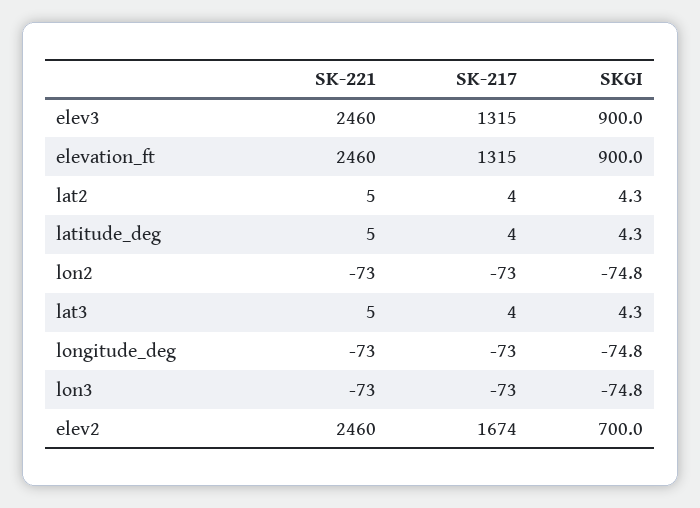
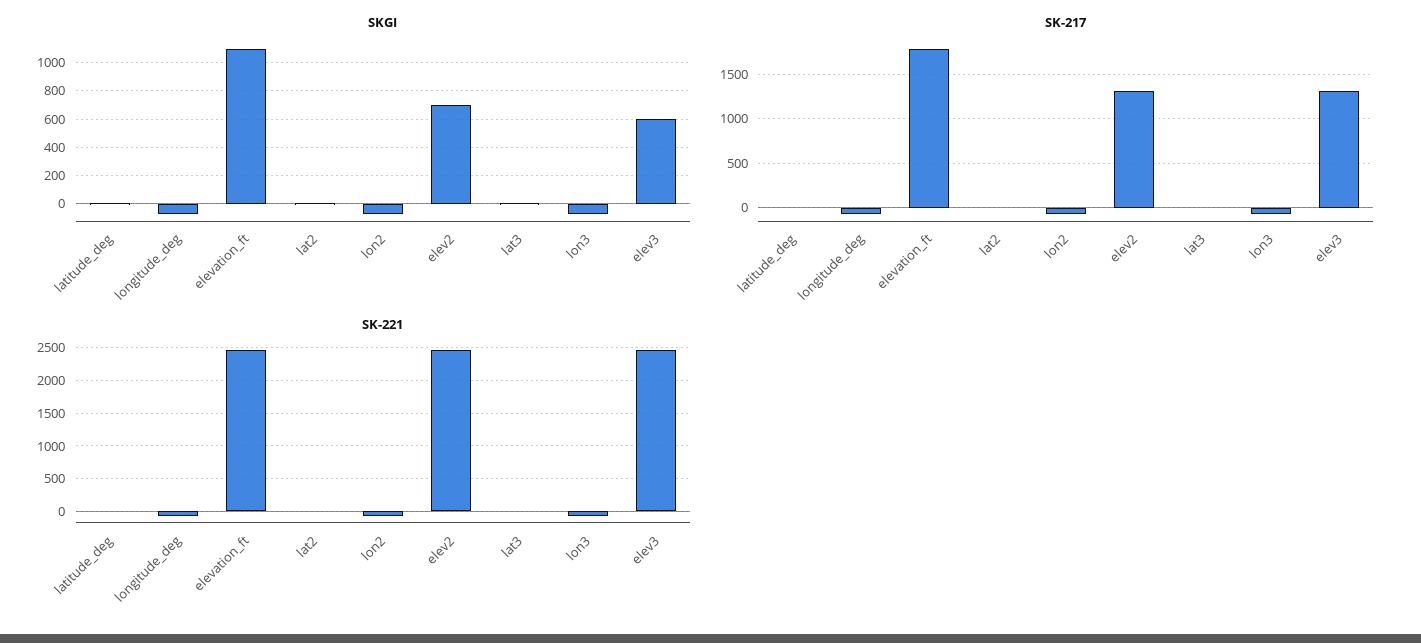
  {
    "SK-221": {
      "elev3": 2460,
      "elevation_ft": 2460,
      "lat2": 5,
      "latitude_deg": 5,
      "lon2": -73,
      "lat3": 5,
      "longitude_deg": -73,
      "lon3": -73,
      "elev2": 2460
    },
    "SK-217": {
      "elev3": 1315,
-     "elevation_ft": 1315,
+     "elevation_ft": 1800,
      "lat2": 4,
      "latitude_deg": 4,
      "lon2": -73,
      "lat3": 4,
      "longitude_deg": -73,
      "lon3": -73,
-     "elev2": 1674
+     "elev2": 1300
    },
    "SKGI": {
-     "elev3": 900,
+     "elev3": 600,
-     "elevation_ft": 900,
+     "elevation_ft": 1100,
      "lat2": 4.3,
      "latitude_deg": 4.3,
      "lon2": -74.8,
      "lat3": 4.3,
      "longitude_deg": -74.8,
      "lon3": -74.8,
      "elev2": 700
    }
  }

